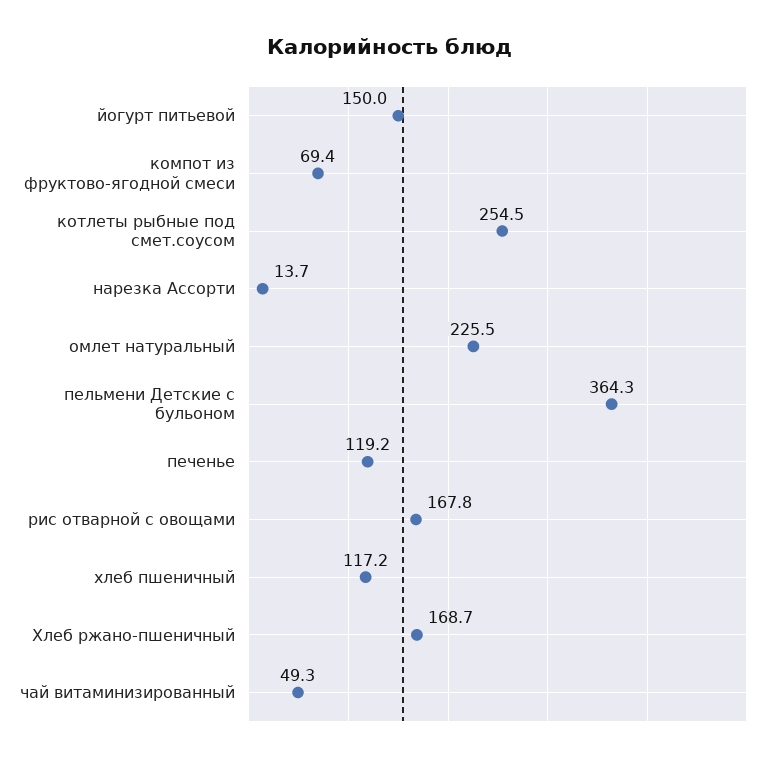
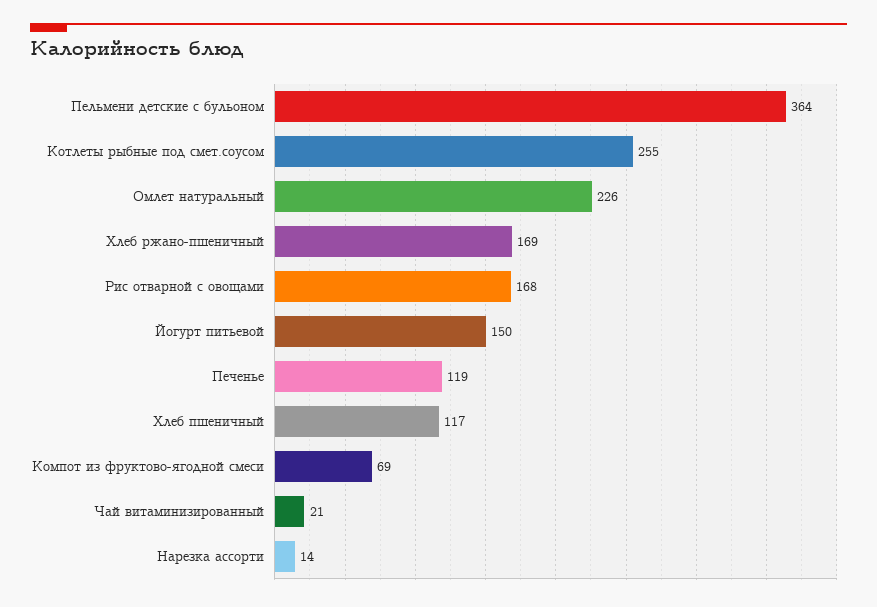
  {
    "йогурт питьевой": 150,
    "компот из фруктово-ягодной смеси": 69.4,
    "котлеты рыбные под смет.соусом": 254.5,
    "нарезка Ассорти": 13.7,
    "омлет натуральный": 225.5,
    "пельмени Детские с бульоном": 364.3,
    "печенье": 119.2,
    "рис отварной с овощами": 167.8,
    "хлеб пшеничный": 117.2,
    "Хлеб ржано-пшеничный": 168.7,
-   "чай витаминизированный": 49.3
+   "чай витаминизированный": 21
  }

